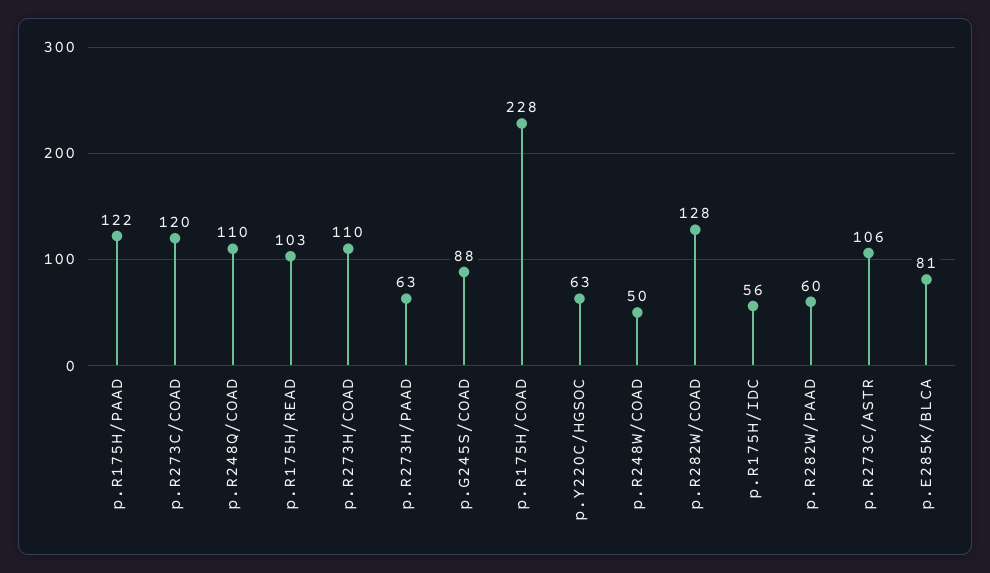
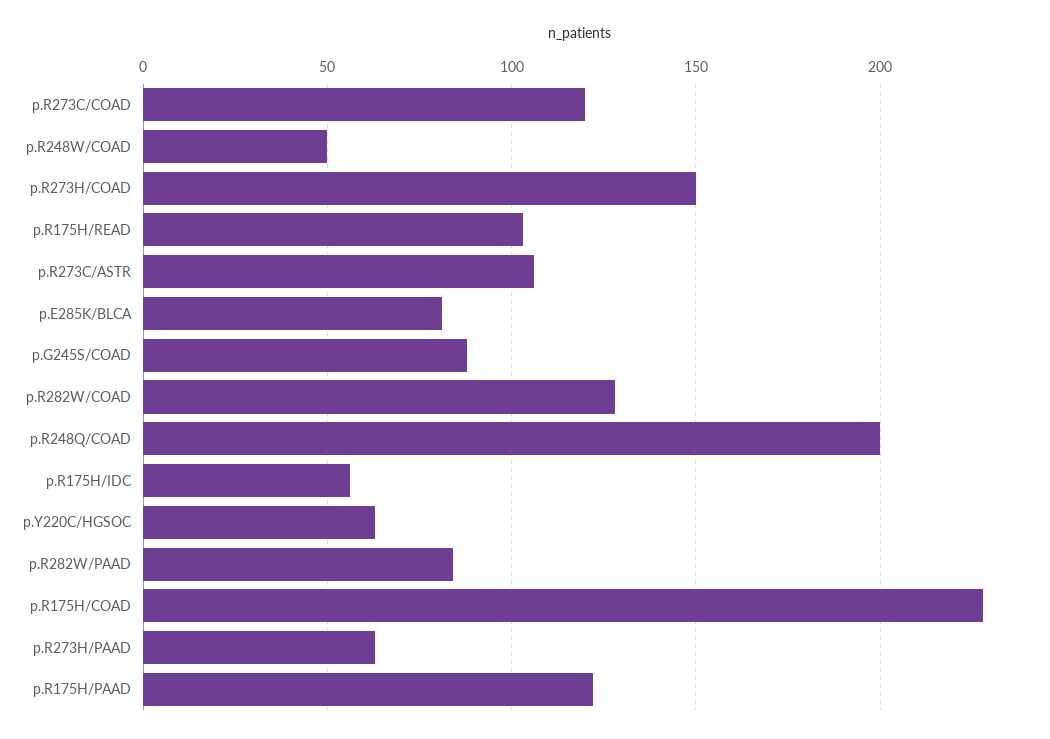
  {
    "p.R175H/PAAD": 122,
    "p.R273C/COAD": 120,
-   "p.R248Q/COAD": 110,
+   "p.R248Q/COAD": 200,
    "p.R175H/READ": 103,
-   "p.R273H/COAD": 110,
+   "p.R273H/COAD": 150,
    "p.R273H/PAAD": 63,
    "p.G245S/COAD": 88,
    "p.R175H/COAD": 228,
    "p.Y220C/HGSOC": 63,
    "p.R248W/COAD": 50,
    "p.R282W/COAD": 128,
    "p.R175H/IDC": 56,
-   "p.R282W/PAAD": 60,
+   "p.R282W/PAAD": 85,
    "p.R273C/ASTR": 106,
    "p.E285K/BLCA": 81
  }

